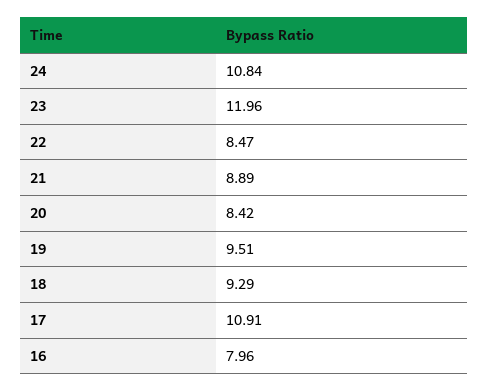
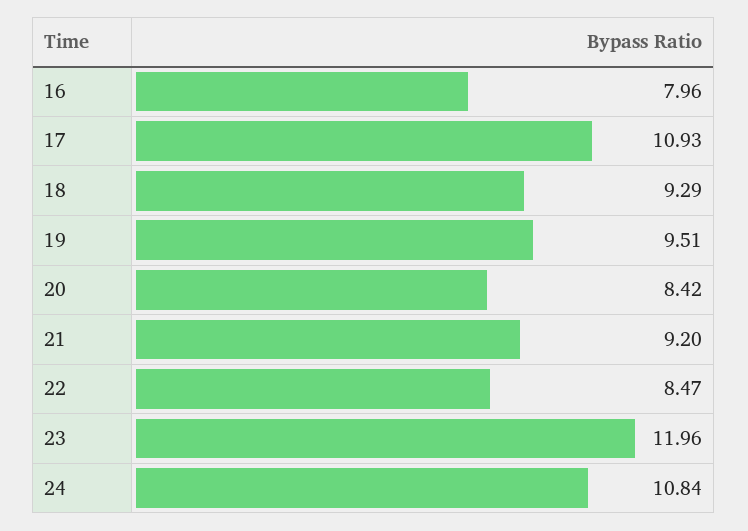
  {
    "24": 10.84,
    "23": 11.96,
    "22": 8.47,
-   "21": 8.89,
+   "21": 9.2,
    "20": 8.42,
    "19": 9.51,
    "18": 9.29,
-   "17": 10.91,
+   "17": 10.93,
    "16": 7.96
  }

